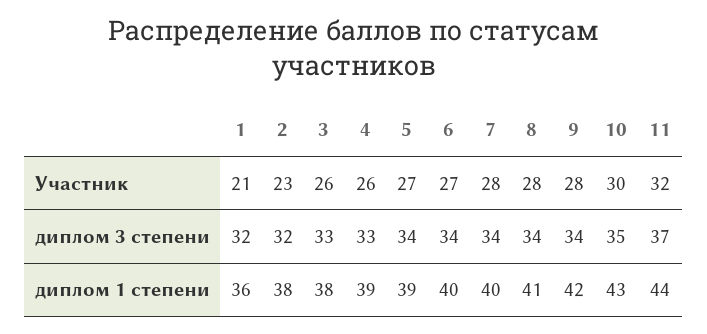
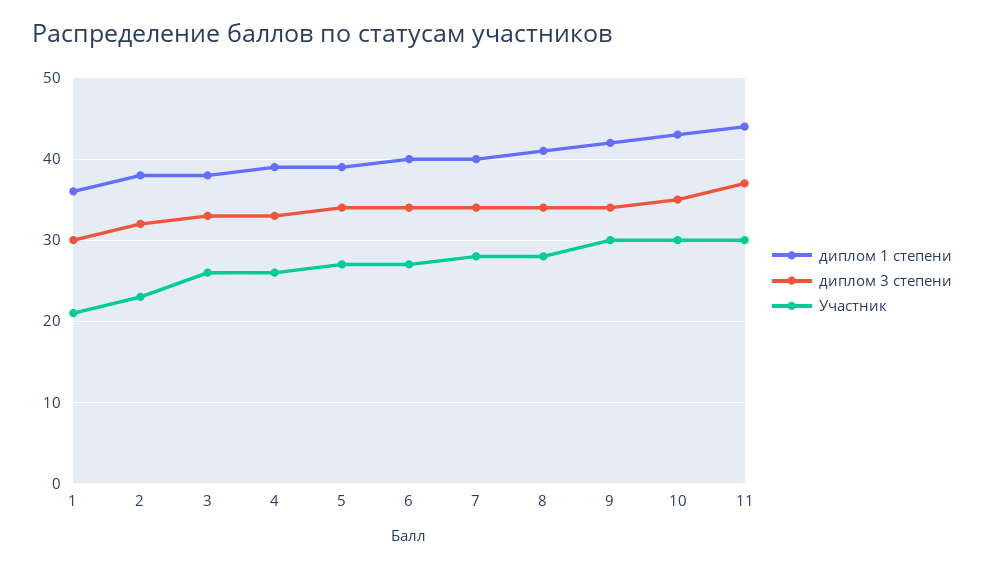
  {
    "Участник": {
      "1": 21,
      "2": 23,
      "3": 26,
      "4": 26,
      "5": 27,
      "6": 27,
      "7": 28,
      "8": 28,
-     "9": 28,
+     "9": 30,
      "10": 30,
-     "11": 32
+     "11": 30
    },
    "диплом 3 степени": {
-     "1": 32,
+     "1": 30,
      "2": 32,
      "3": 33,
      "4": 33,
      "5": 34,
      "6": 34,
      "7": 34,
      "8": 34,
      "9": 34,
      "10": 35,
      "11": 37
    },
    "диплом 1 степени": {
      "1": 36,
      "2": 38,
      "3": 38,
      "4": 39,
      "5": 39,
      "6": 40,
      "7": 40,
      "8": 41,
      "9": 42,
      "10": 43,
      "11": 44
    }
  }

